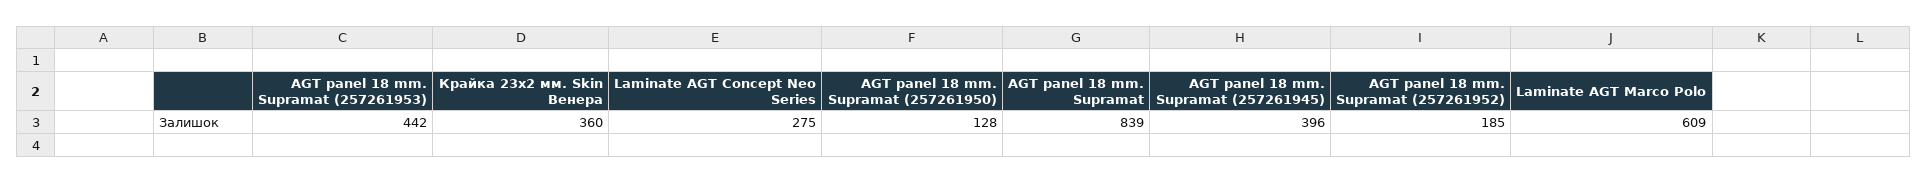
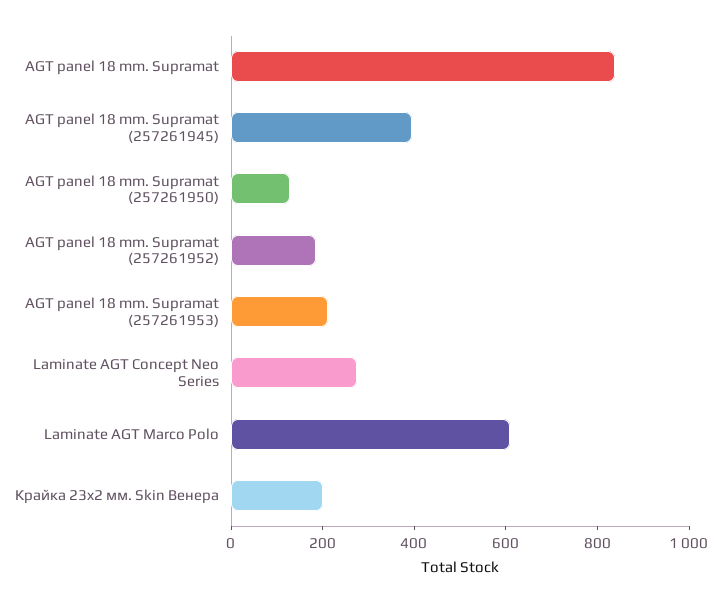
  {
-   "AGT panel 18 mm. Supramat (257261953)": 442,
+   "AGT panel 18 mm. Supramat (257261953)": 200,
-   "Крайка 23x2 мм. Skin Венера": 360,
+   "Крайка 23x2 мм. Skin Венера": 200,
    "Laminate AGT Concept Neo Series": 275,
    "AGT panel 18 mm. Supramat (257261950)": 128,
    "AGT panel 18 mm. Supramat": 839,
    "AGT panel 18 mm. Supramat (257261945)": 396,
    "AGT panel 18 mm. Supramat (257261952)": 185,
    "Laminate AGT Marco Polo": 609
  }

